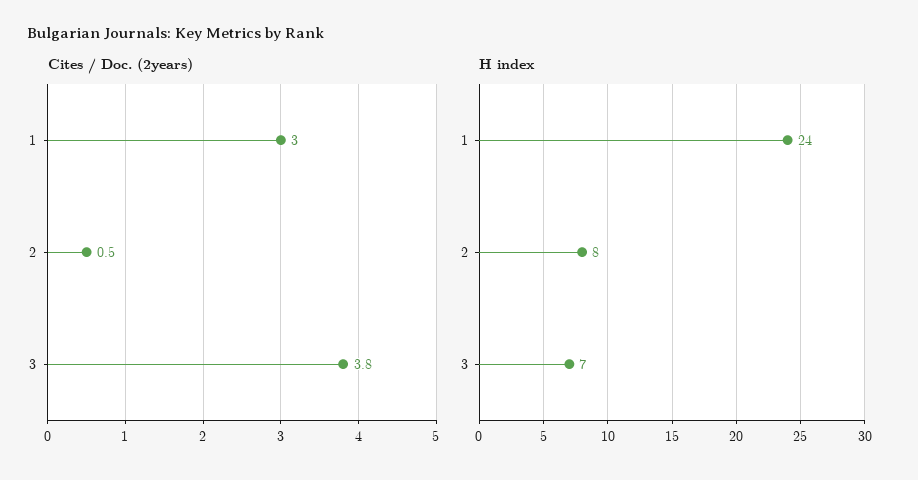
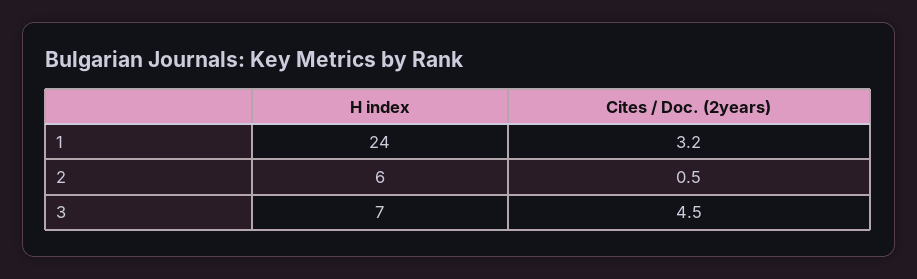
  {
    "Cites / Doc. (2years)": {
-     "1": 3,
+     "1": 3.2,
      "2": 0.5,
-     "3": 3.8
+     "3": 4.5
    },
    "H index": {
      "1": 24,
-     "2": 8,
+     "2": 6,
      "3": 7
    }
  }

